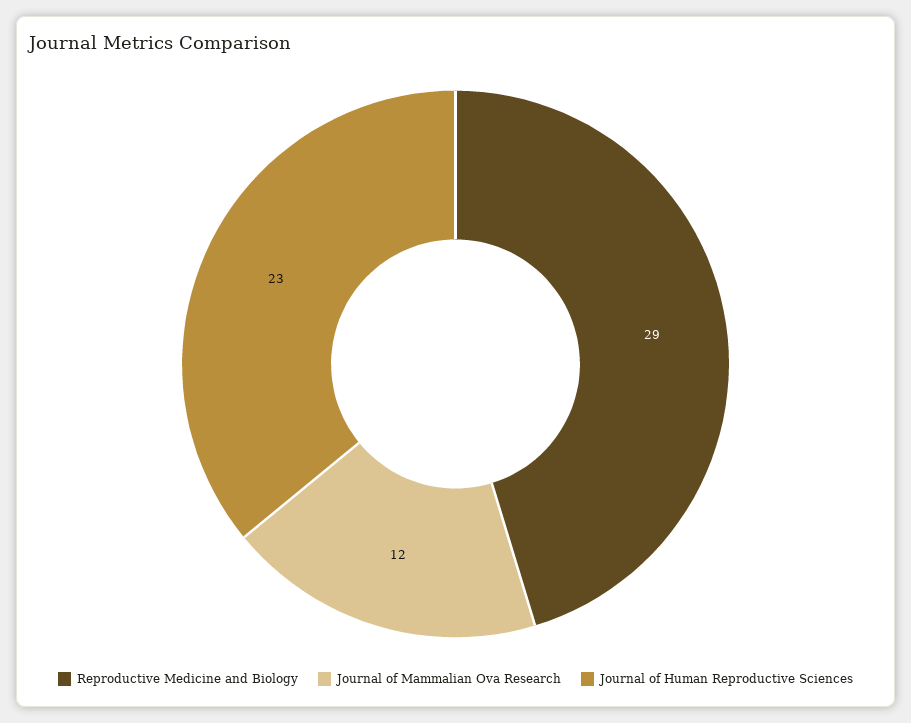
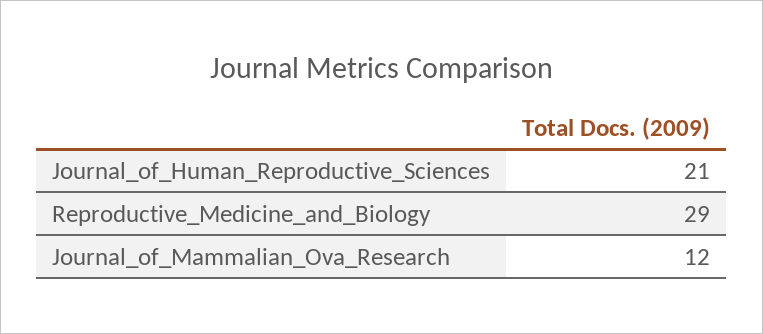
  {
    "Reproductive Medicine and Biology": 29,
    "Journal of Mammalian Ova Research": 12,
-   "Journal of Human Reproductive Sciences": 23
+   "Journal of Human Reproductive Sciences": 21
  }

